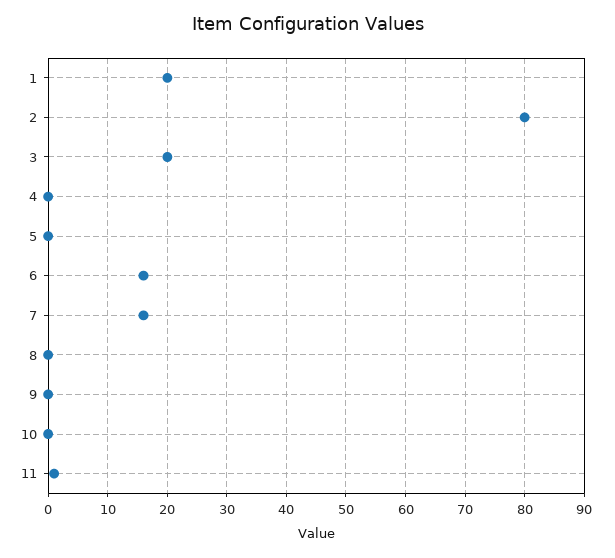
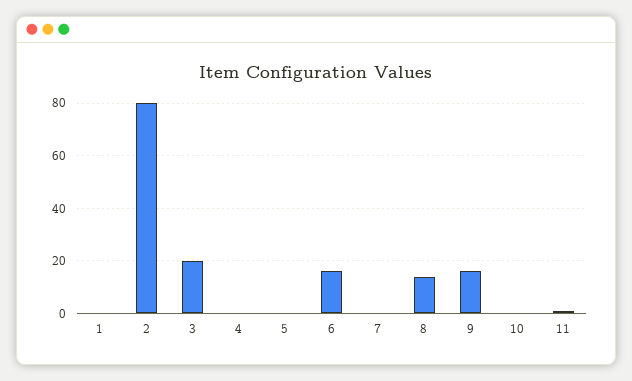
  {
-   "1": 20,
+   "1": 0,
    "2": 80,
    "3": 20,
    "4": 0,
    "5": 0,
    "6": 15,
-   "7": 15,
+   "7": 0,
-   "8": 0,
+   "8": 15,
-   "9": 0,
+   "9": 15,
    "10": 0,
    "11": 0
  }

